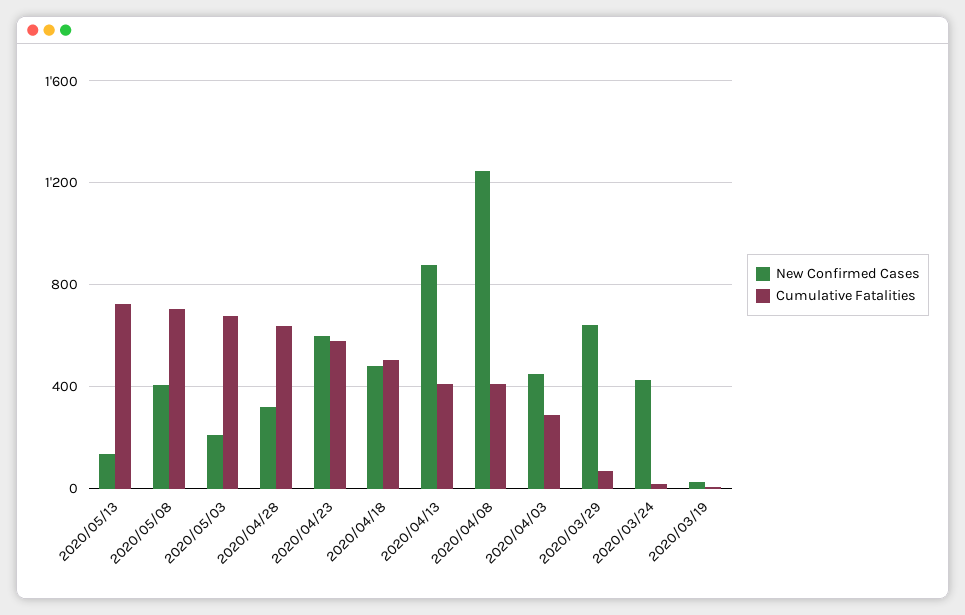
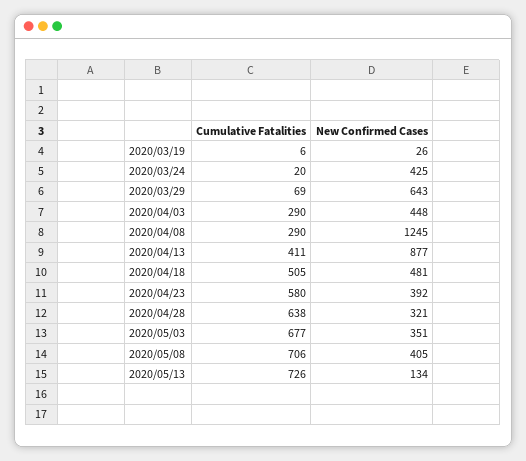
  {
    "New Confirmed Cases": {
      "2020/05/13": 134,
      "2020/05/08": 405,
-     "2020/05/03": 200,
+     "2020/05/03": 351,
      "2020/04/28": 321,
-     "2020/04/23": 600,
+     "2020/04/23": 392,
      "2020/04/18": 481,
      "2020/04/13": 877,
      "2020/04/08": 1245,
      "2020/04/03": 448,
      "2020/03/29": 643,
      "2020/03/24": 425,
      "2020/03/19": 26
    },
    "Cumulative Fatalities": {
      "2020/05/13": 726,
      "2020/05/08": 706,
      "2020/05/03": 677,
      "2020/04/28": 638,
      "2020/04/23": 580,
      "2020/04/18": 505,
      "2020/04/13": 411,
-     "2020/04/08": 400,
+     "2020/04/08": 290,
      "2020/04/03": 290,
      "2020/03/29": 69,
      "2020/03/24": 20,
      "2020/03/19": 6
    }
  }

